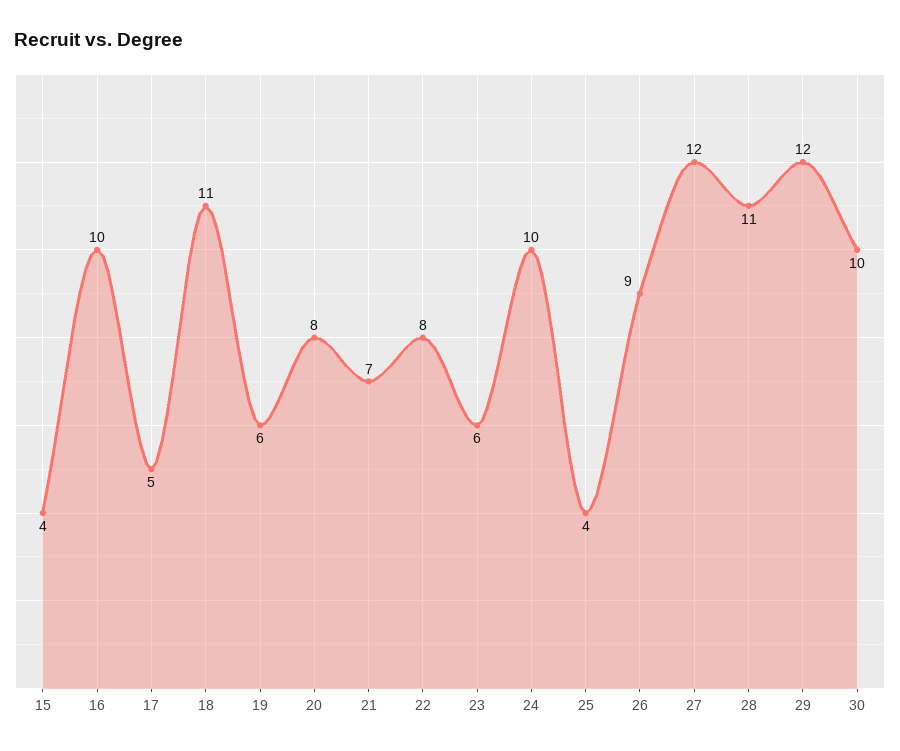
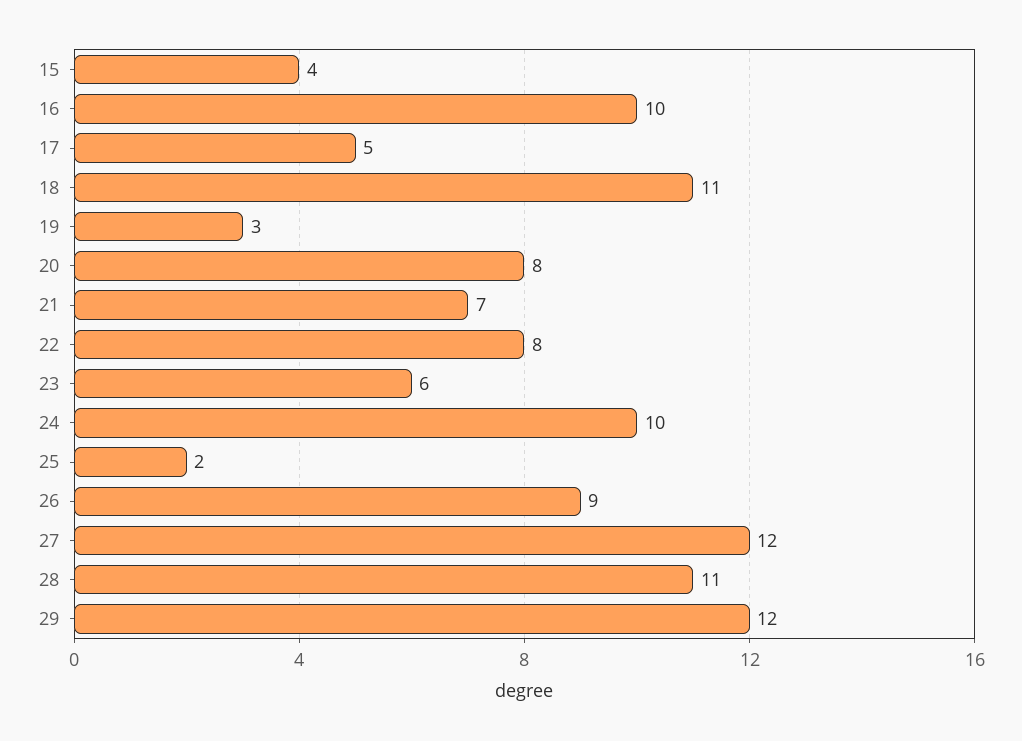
  {
    "15": 4,
    "16": 10,
    "17": 5,
    "18": 11,
-   "19": 6,
+   "19": 3,
    "20": 8,
    "21": 7,
    "22": 8,
    "23": 6,
    "24": 10,
-   "25": 4,
+   "25": 2,
    "26": 9,
    "27": 12,
    "28": 11,
-   "29": 12,
+   "29": 12
-   "30": 10
  }

